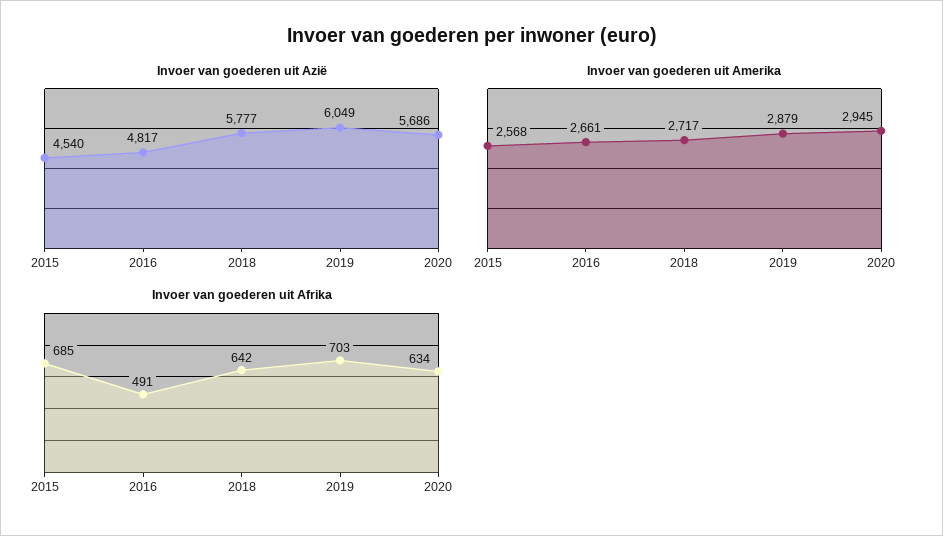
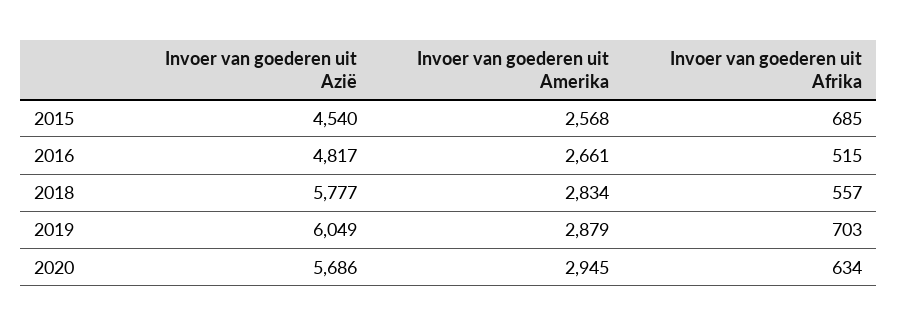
  {
    "Invoer van goederen uit Azië": {
      "2015": 4540,
      "2016": 4817,
      "2018": 5777,
      "2019": 6049,
      "2020": 5686
    },
    "Invoer van goederen uit Amerika": {
      "2015": 2568,
      "2016": 2661,
-     "2018": 2717,
+     "2018": 2834,
      "2019": 2879,
      "2020": 2945
    },
    "Invoer van goederen uit Afrika": {
      "2015": 685,
-     "2016": 491,
+     "2016": 515,
-     "2018": 642,
+     "2018": 557,
      "2019": 703,
      "2020": 634
    }
  }

